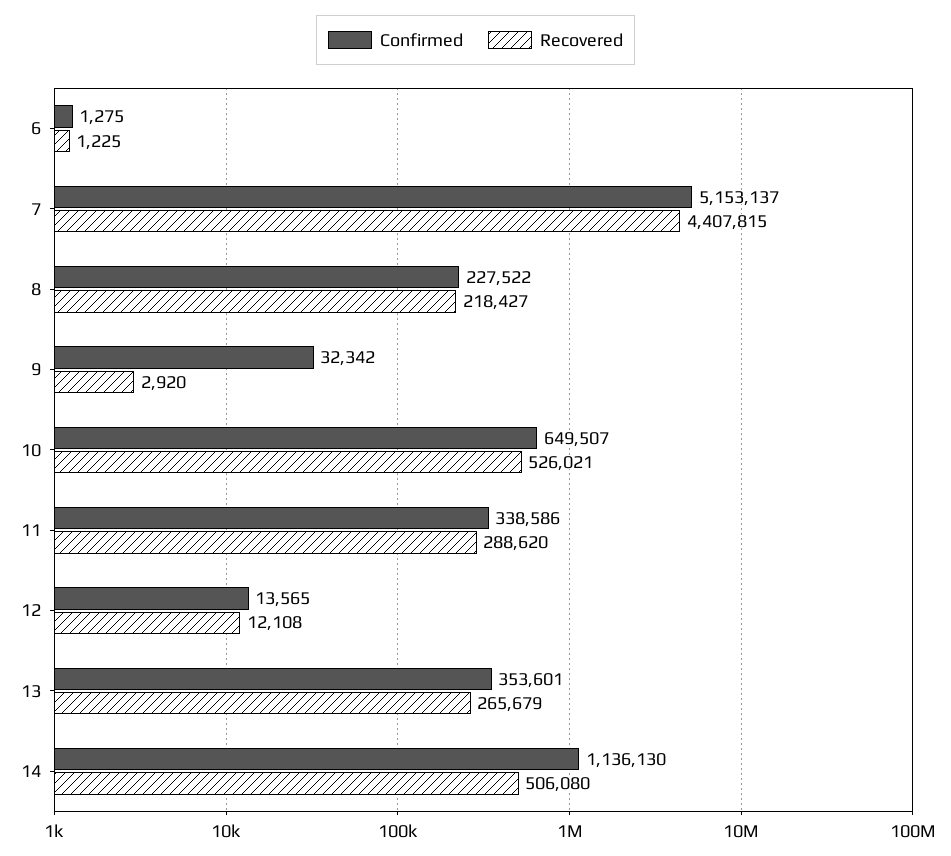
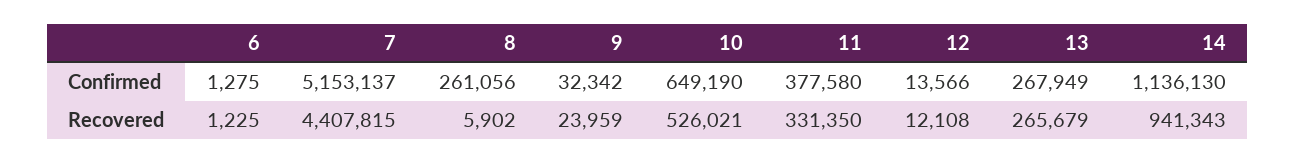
  {
    "Confirmed": {
      "6": 1275,
      "7": 5153137,
-     "8": 227522,
+     "8": 261056,
      "9": 32342,
-     "10": 649507,
+     "10": 649190,
-     "11": 338586,
+     "11": 377580,
-     "12": 13565,
+     "12": 13566,
-     "13": 353601,
+     "13": 267949,
      "14": 1136130
    },
    "Recovered": {
      "6": 1225,
      "7": 4407815,
-     "8": 218427,
+     "8": 5902,
-     "9": 2920,
+     "9": 23959,
      "10": 526021,
-     "11": 288620,
+     "11": 331350,
      "12": 12108,
      "13": 265679,
-     "14": 506080
+     "14": 941343
    }
  }

